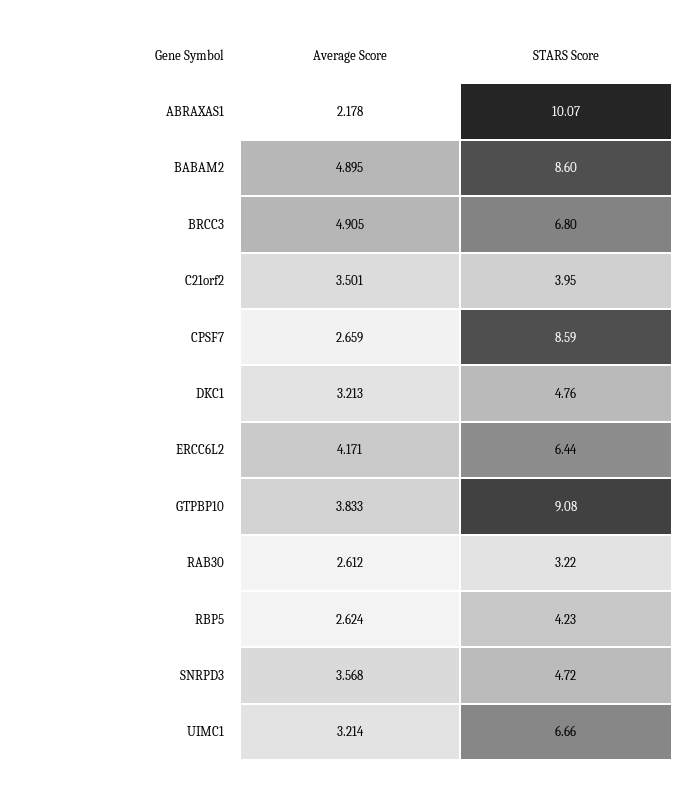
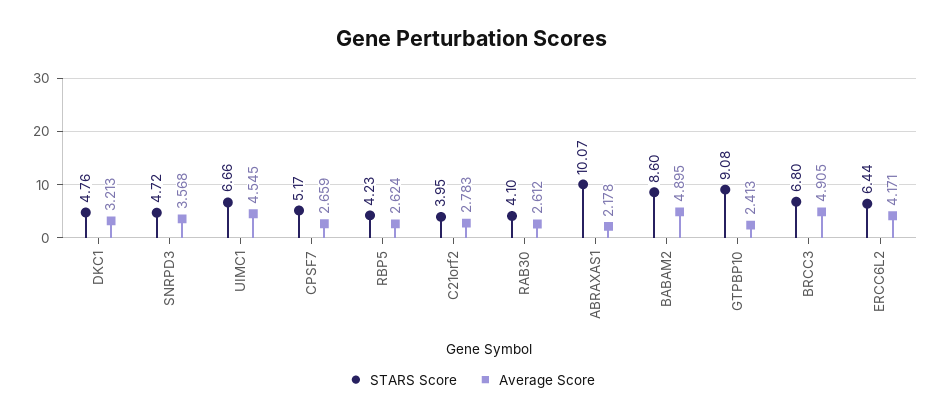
  {
    "Average Score": {
      "ABRAXAS1": 2.178,
      "BABAM2": 4.895,
      "BRCC3": 4.905,
-     "C21orf2": 3.501,
+     "C21orf2": 2.783,
      "CPSF7": 2.659,
      "DKC1": 3.213,
      "ERCC6L2": 4.171,
-     "GTPBP10": 3.833,
+     "GTPBP10": 2.413,
      "RAB30": 2.612,
      "RBP5": 2.624,
      "SNRPD3": 3.568,
-     "UIMC1": 3.214
+     "UIMC1": 4.545
    },
    "STARS Score": {
      "ABRAXAS1": 10.07,
      "BABAM2": 8.6,
      "BRCC3": 6.8,
      "C21orf2": 3.95,
-     "CPSF7": 8.59,
+     "CPSF7": 5.17,
      "DKC1": 4.76,
      "ERCC6L2": 6.44,
      "GTPBP10": 9.08,
-     "RAB30": 3.22,
+     "RAB30": 4.1,
      "RBP5": 4.23,
      "SNRPD3": 4.72,
      "UIMC1": 6.66
    }
  }

